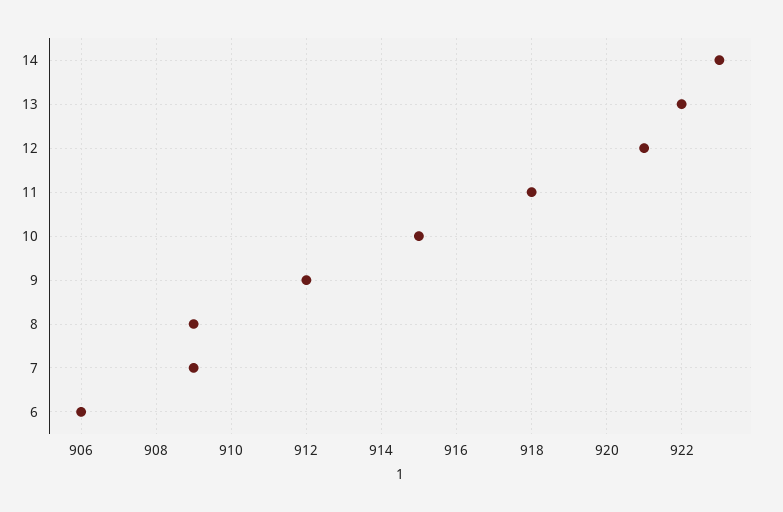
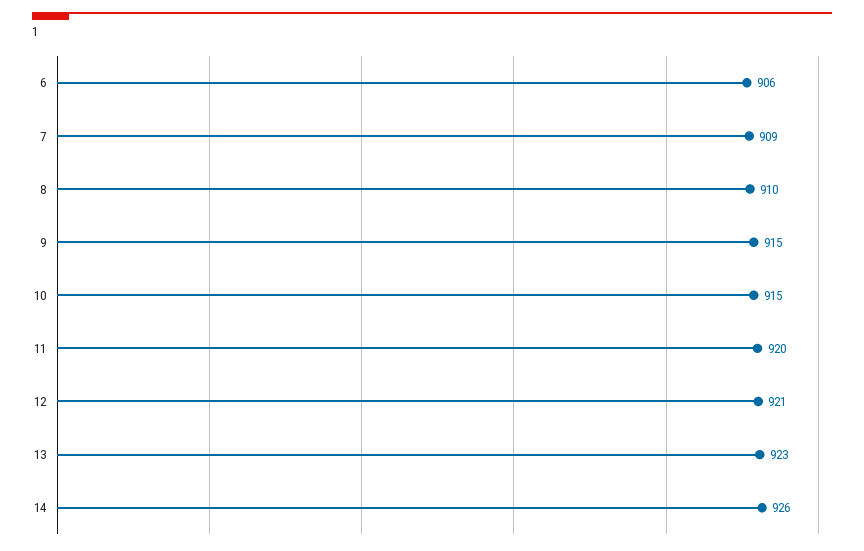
  {
-   "14": 923,
+   "14": 926,
-   "13": 922,
+   "13": 923,
    "12": 921,
-   "11": 918,
+   "11": 920,
    "10": 915,
-   "9": 912,
+   "9": 915,
-   "8": 909,
+   "8": 910,
    "7": 909,
    "6": 906
  }

